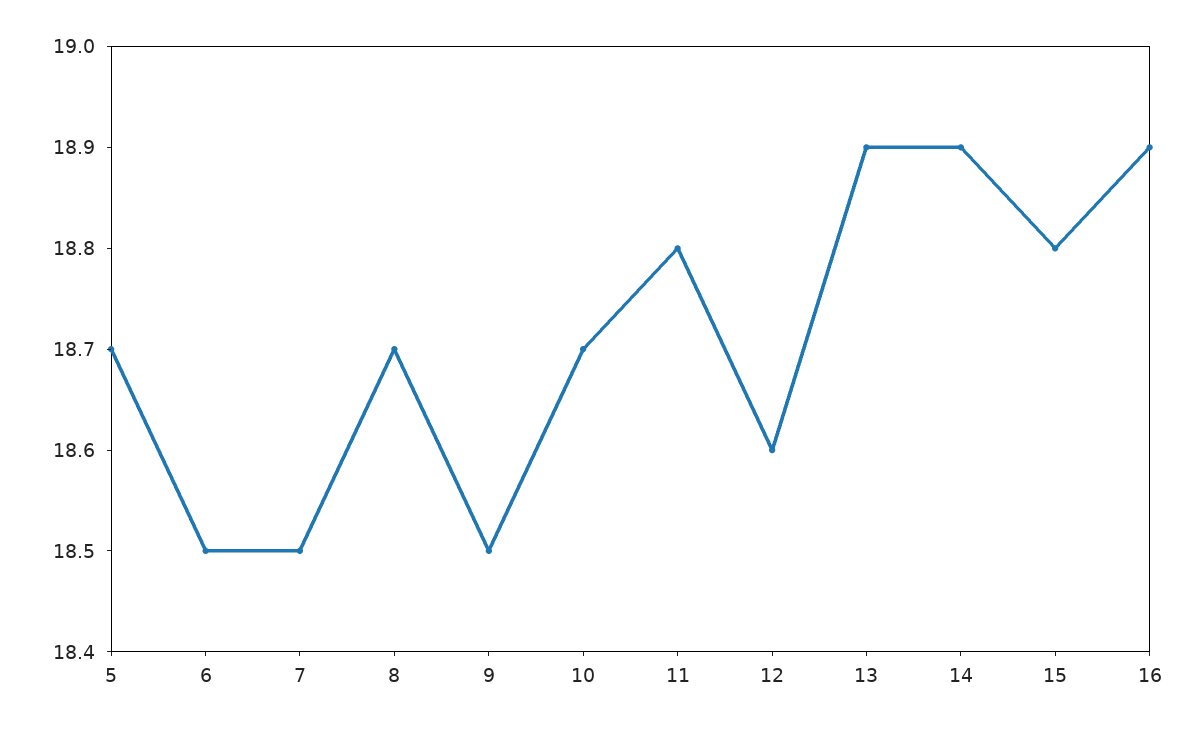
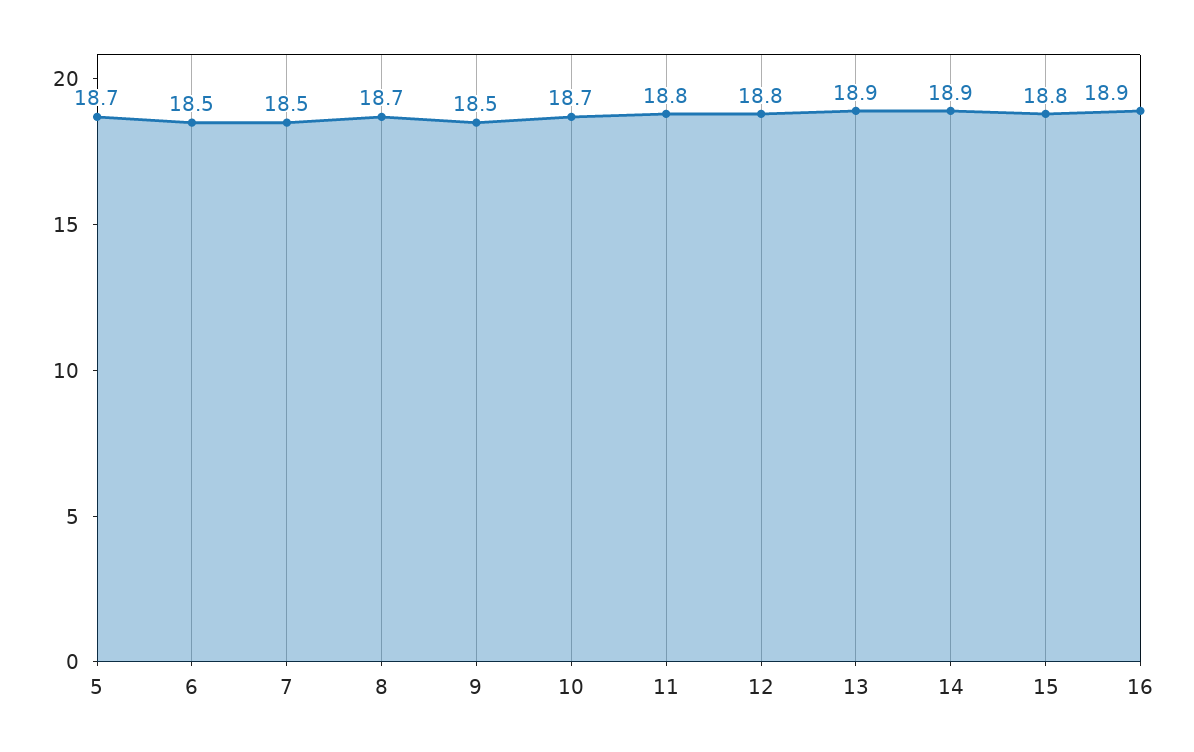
  {
    "5": 18.7,
    "6": 18.5,
    "7": 18.5,
    "8": 18.7,
    "9": 18.5,
    "10": 18.7,
    "11": 18.8,
-   "12": 18.6,
+   "12": 18.8,
    "13": 18.9,
    "14": 18.9,
    "15": 18.8,
    "16": 18.9
  }

